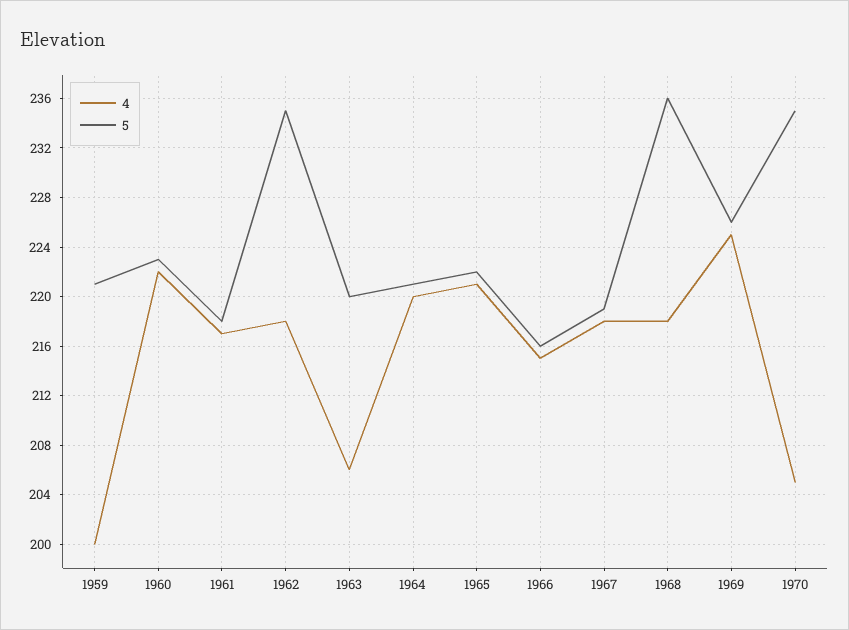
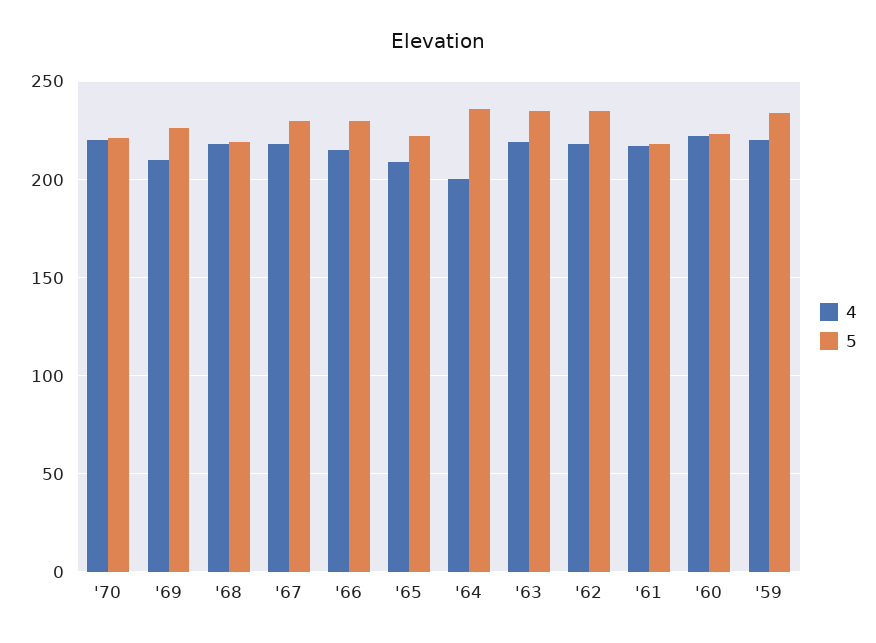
  {
    "4": {
-     "1959": 200,
+     "1959": 220,
      "1960": 222,
      "1961": 217,
      "1962": 218,
-     "1963": 206,
+     "1963": 220,
-     "1964": 220,
+     "1964": 200,
-     "1965": 221,
+     "1965": 210,
      "1966": 215,
      "1967": 218,
      "1968": 218,
-     "1969": 225,
+     "1969": 210,
-     "1970": 205
+     "1970": 220
    },
    "5": {
-     "1959": 221,
+     "1959": 235,
      "1960": 223,
      "1961": 218,
      "1962": 235,
-     "1963": 220,
+     "1963": 235,
-     "1964": 221,
+     "1964": 235,
      "1965": 222,
-     "1966": 216,
+     "1966": 230,
-     "1967": 219,
+     "1967": 230,
-     "1968": 236,
+     "1968": 220,
      "1969": 226,
-     "1970": 235
+     "1970": 220
    }
  }

